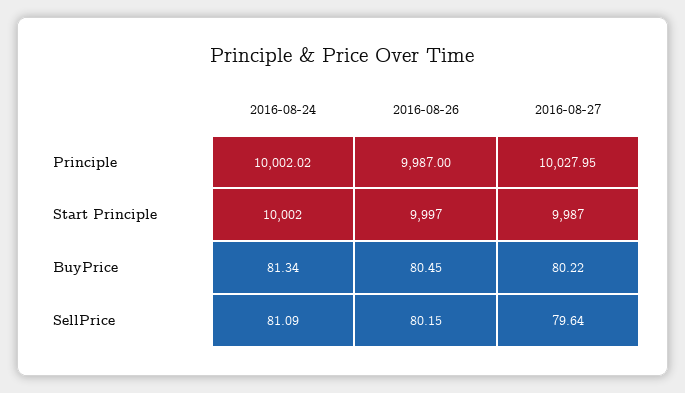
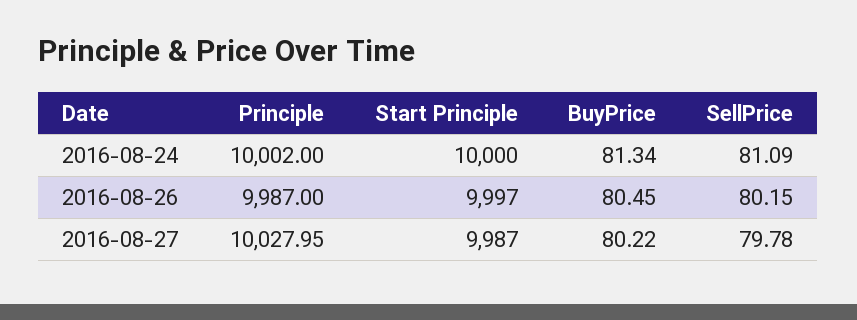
  {
    "2016-08-24": {
-     "Principle": 10002.02,
+     "Principle": 10002,
-     "Start Principle": 10002,
+     "Start Principle": 10000,
      "BuyPrice": 81.34,
      "SellPrice": 81.09
    },
    "2016-08-26": {
      "Principle": 9987,
      "Start Principle": 9997,
      "BuyPrice": 80.45,
      "SellPrice": 80.15
    },
    "2016-08-27": {
      "Principle": 10027.95,
      "Start Principle": 9987,
      "BuyPrice": 80.22,
-     "SellPrice": 79.64
+     "SellPrice": 79.78
    }
  }

